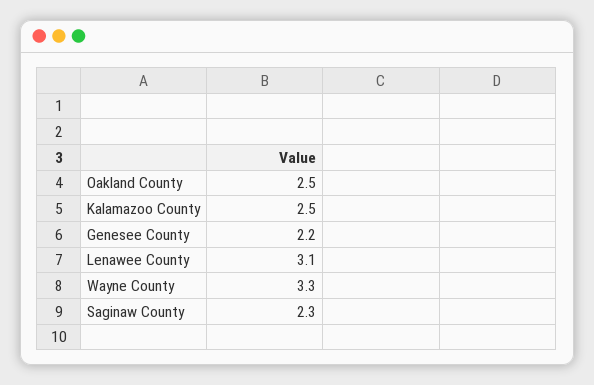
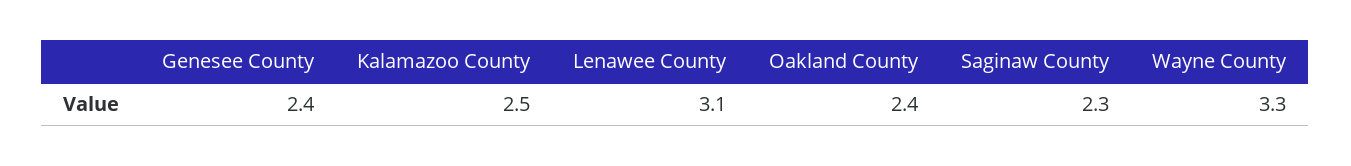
  {
-   "Oakland County": 2.5,
+   "Oakland County": 2.4,
    "Kalamazoo County": 2.5,
-   "Genesee County": 2.2,
+   "Genesee County": 2.4,
    "Lenawee County": 3.1,
    "Wayne County": 3.3,
    "Saginaw County": 2.3
  }

